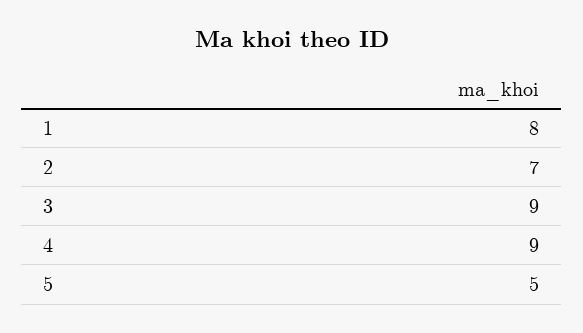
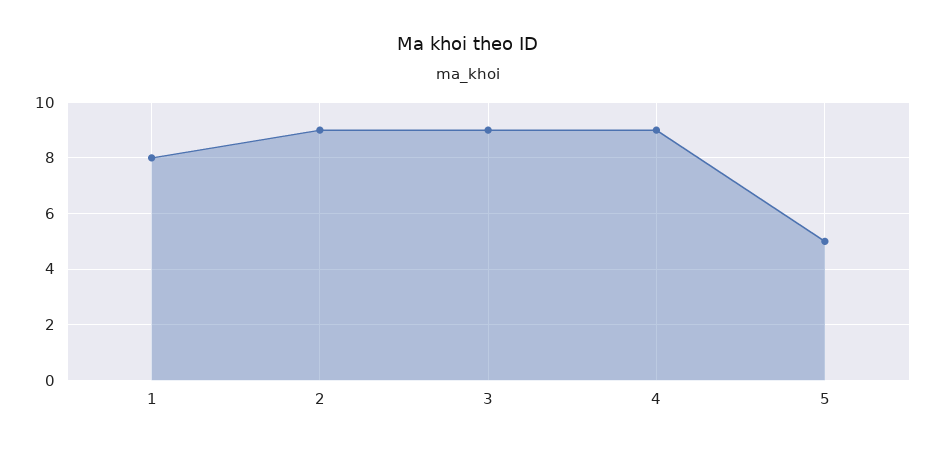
  {
    "1": 8,
-   "2": 7,
+   "2": 9,
    "3": 9,
    "4": 9,
    "5": 5
  }

